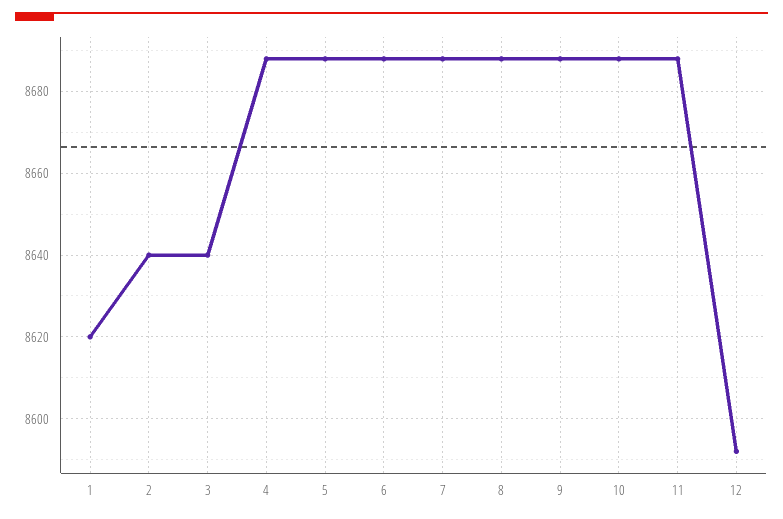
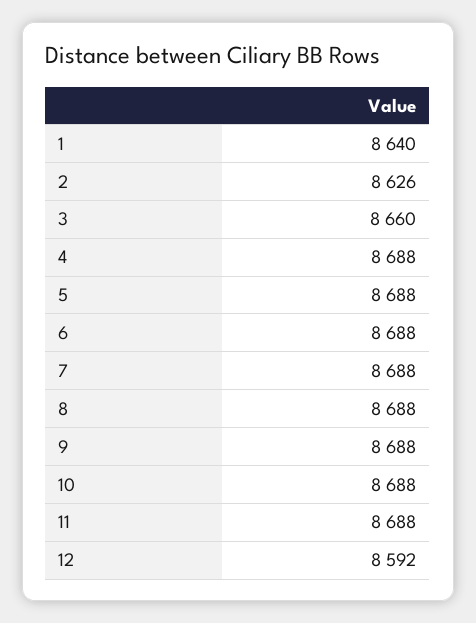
  {
-   "1": 8620,
+   "1": 8640,
-   "2": 8640,
+   "2": 8626,
-   "3": 8640,
+   "3": 8660,
    "4": 8688,
    "5": 8688,
    "6": 8688,
    "7": 8688,
    "8": 8688,
    "9": 8688,
    "10": 8688,
    "11": 8688,
    "12": 8592
  }

